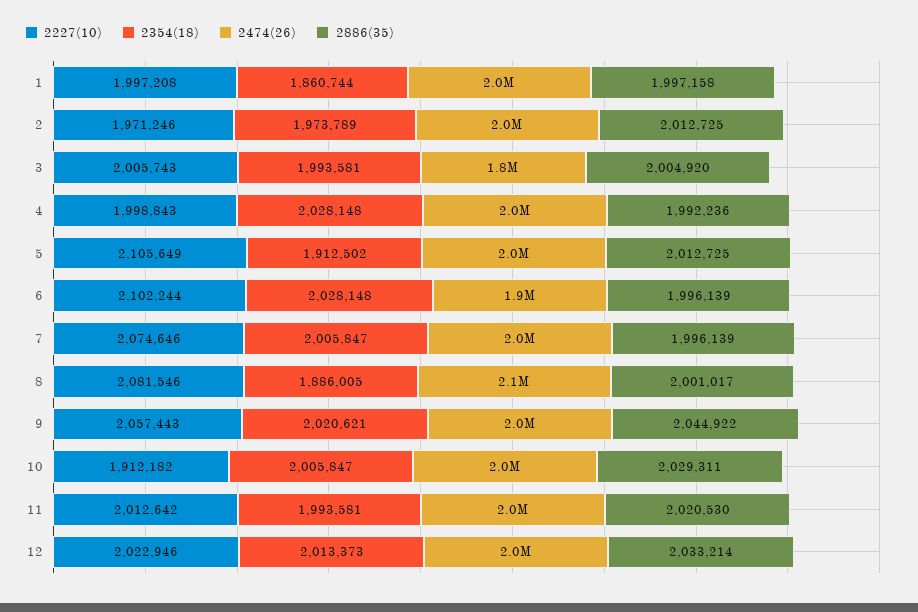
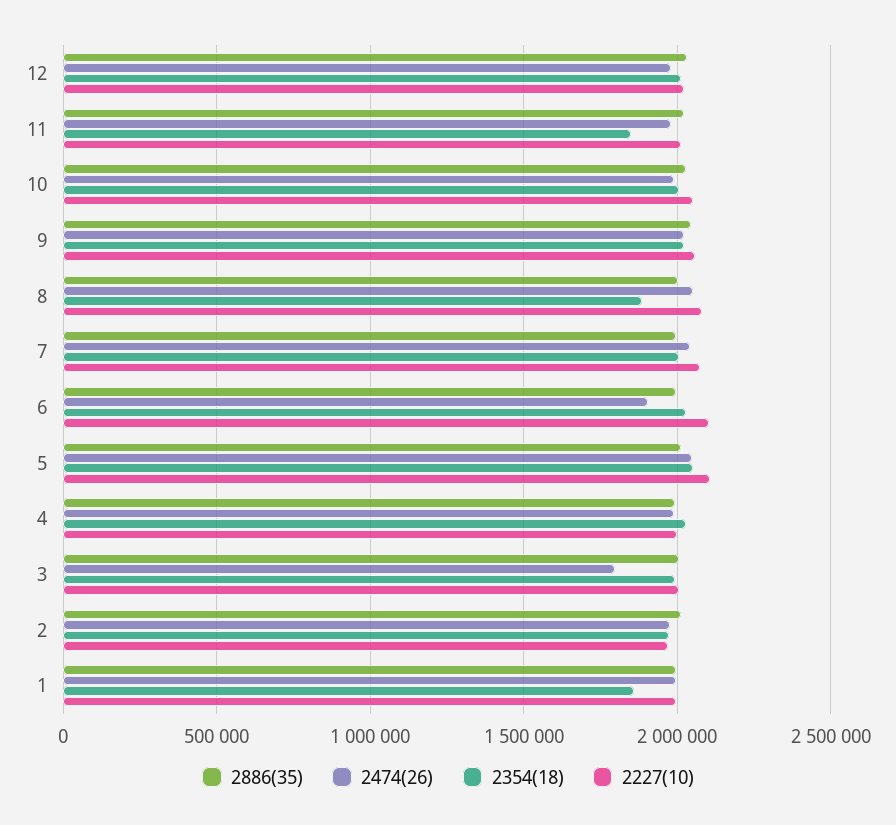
  {
    "2227(10)": {
      "1": 1997208,
      "2": 1971246,
      "3": 2005743,
      "4": 1998843,
      "5": 2105649,
      "6": 2102244,
      "7": 2074646,
      "8": 2081546,
      "9": 2057443,
-     "10": 1912182,
+     "10": 2050000,
      "11": 2012642,
      "12": 2022946
    },
    "2354(18)": {
      "1": 1860744,
      "2": 1973789,
      "3": 1993581,
      "4": 2028148,
-     "5": 1912502,
+     "5": 2050000,
      "6": 2028148,
      "7": 2005847,
      "8": 1886005,
      "9": 2020621,
      "10": 2005847,
-     "11": 1993581,
+     "11": 1850000,
      "12": 2013373
    },
    "2474(26)": {
      "1": 2000000,
      "2": 2000000,
      "3": 1800000,
      "4": 2000000,
      "5": 2000000,
      "6": 1900000,
      "7": 2000000,
      "8": 2100000,
      "9": 2000000,
      "10": 2000000,
      "11": 2000000,
      "12": 2000000
    },
    "2886(35)": {
      "1": 1997158,
      "2": 2012725,
      "3": 2004920,
      "4": 1992236,
      "5": 2012725,
      "6": 1996139,
      "7": 1996139,
      "8": 2001017,
      "9": 2044922,
      "10": 2029311,
      "11": 2020530,
      "12": 2033214
    }
  }

